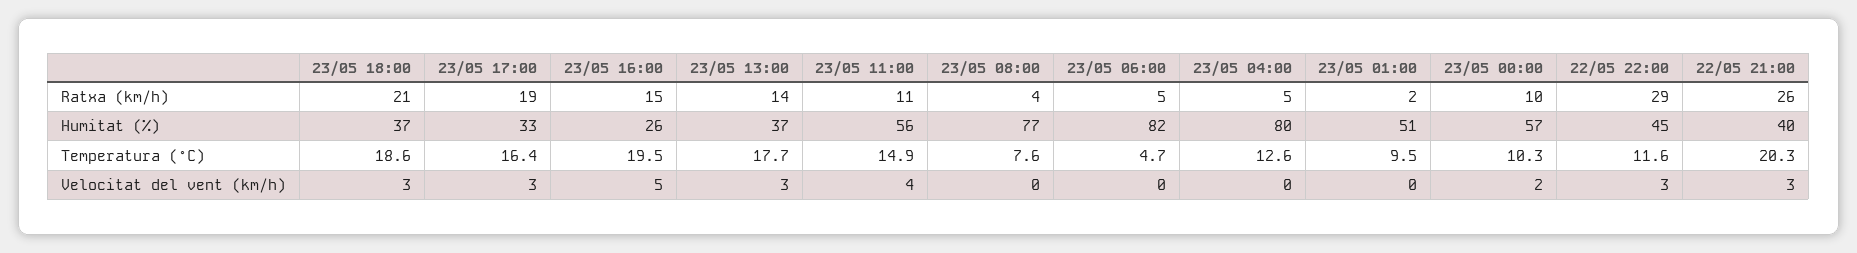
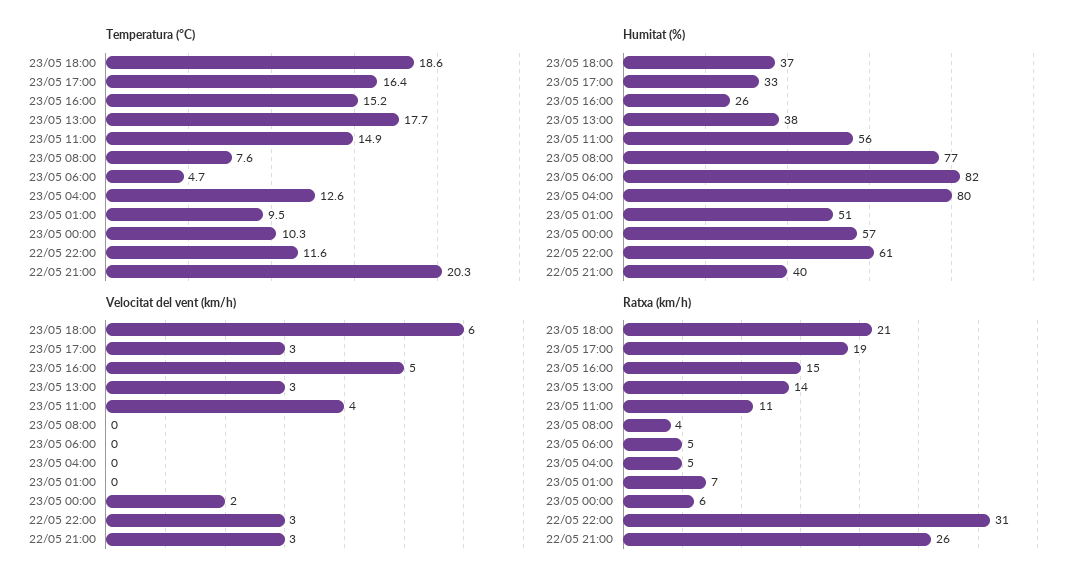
  {
    "Ratxa (km/h)": {
      "23/05 18:00": 21,
      "23/05 17:00": 19,
      "23/05 16:00": 15,
      "23/05 13:00": 14,
      "23/05 11:00": 11,
      "23/05 08:00": 4,
      "23/05 06:00": 5,
      "23/05 04:00": 5,
-     "23/05 01:00": 2,
+     "23/05 01:00": 7,
-     "23/05 00:00": 10,
+     "23/05 00:00": 6,
-     "22/05 22:00": 29,
+     "22/05 22:00": 31,
      "22/05 21:00": 26
    },
    "Humitat (%)": {
      "23/05 18:00": 37,
      "23/05 17:00": 33,
      "23/05 16:00": 26,
-     "23/05 13:00": 37,
+     "23/05 13:00": 38,
      "23/05 11:00": 56,
      "23/05 08:00": 77,
      "23/05 06:00": 82,
      "23/05 04:00": 80,
      "23/05 01:00": 51,
      "23/05 00:00": 57,
-     "22/05 22:00": 45,
+     "22/05 22:00": 61,
      "22/05 21:00": 40
    },
    "Temperatura (°C)": {
      "23/05 18:00": 18.6,
      "23/05 17:00": 16.4,
-     "23/05 16:00": 19.5,
+     "23/05 16:00": 15.2,
      "23/05 13:00": 17.7,
      "23/05 11:00": 14.9,
      "23/05 08:00": 7.6,
      "23/05 06:00": 4.7,
      "23/05 04:00": 12.6,
      "23/05 01:00": 9.5,
      "23/05 00:00": 10.3,
      "22/05 22:00": 11.6,
      "22/05 21:00": 20.3
    },
    "Velocitat del vent (km/h)": {
-     "23/05 18:00": 3,
+     "23/05 18:00": 6,
      "23/05 17:00": 3,
      "23/05 16:00": 5,
      "23/05 13:00": 3,
      "23/05 11:00": 4,
      "23/05 08:00": 0,
      "23/05 06:00": 0,
      "23/05 04:00": 0,
      "23/05 01:00": 0,
      "23/05 00:00": 2,
      "22/05 22:00": 3,
      "22/05 21:00": 3
    }
  }

